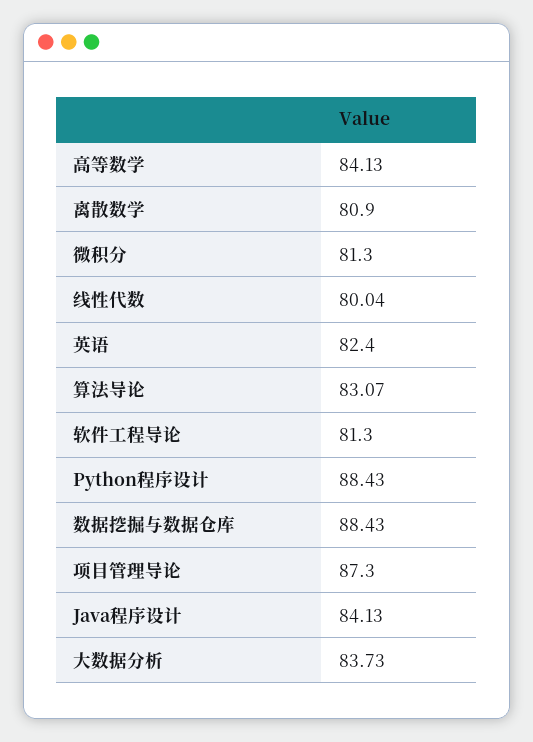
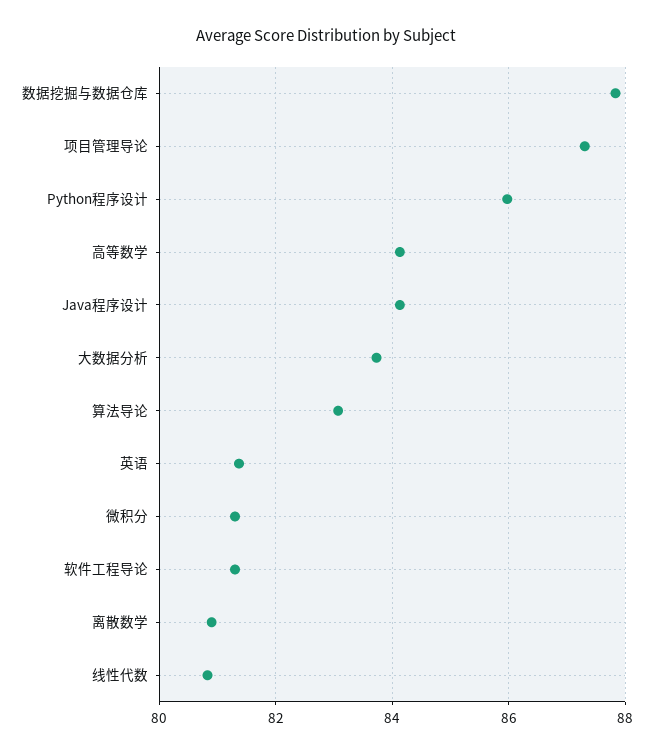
  {
    "高等数学": 84.13,
    "离散数学": 80.9,
    "微积分": 81.3,
-   "线性代数": 80.04,
+   "线性代数": 80.8,
-   "英语": 82.4,
+   "英语": 81.4,
    "算法导论": 83.07,
    "软件工程导论": 81.3,
-   "Python程序设计": 88.43,
+   "Python程序设计": 86,
-   "数据挖掘与数据仓库": 88.43,
+   "数据挖掘与数据仓库": 87.8,
    "项目管理导论": 87.3,
    "Java程序设计": 84.13,
    "大数据分析": 83.73
  }

